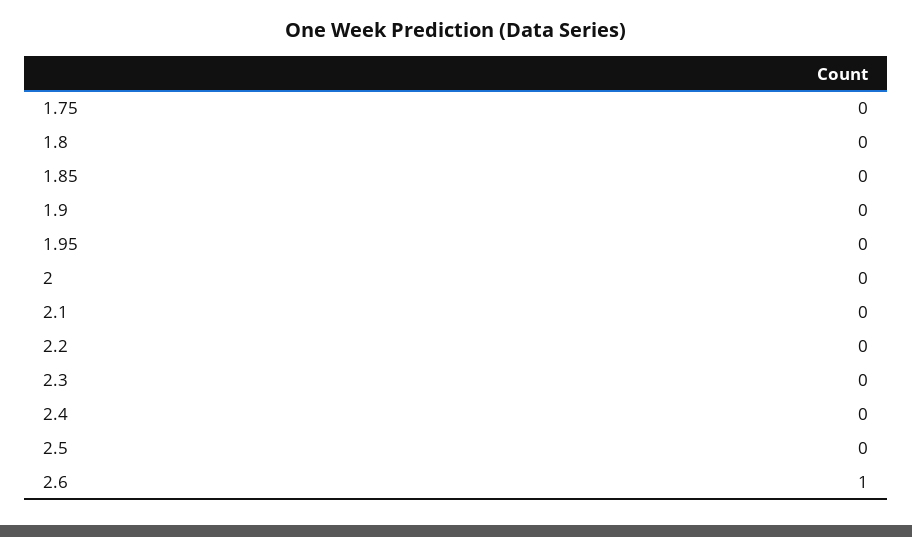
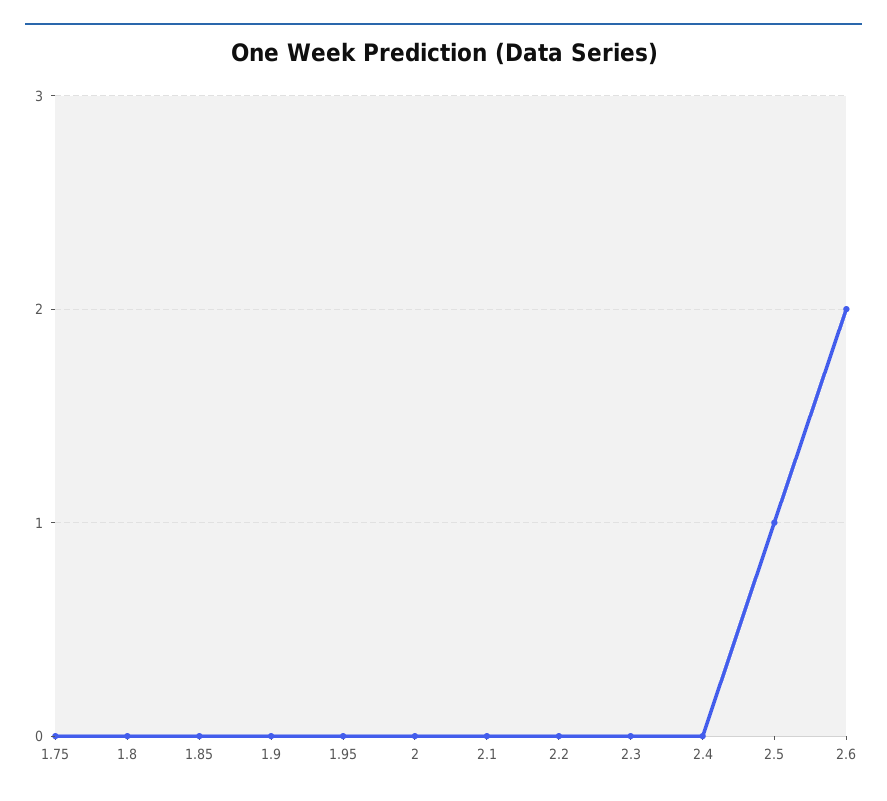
  {
    "1.75": 0,
    "1.8": 0,
    "1.85": 0,
    "1.9": 0,
    "1.95": 0,
    "2": 0,
    "2.1": 0,
    "2.2": 0,
    "2.3": 0,
    "2.4": 0,
-   "2.5": 0,
+   "2.5": 1,
-   "2.6": 1
+   "2.6": 2
  }

